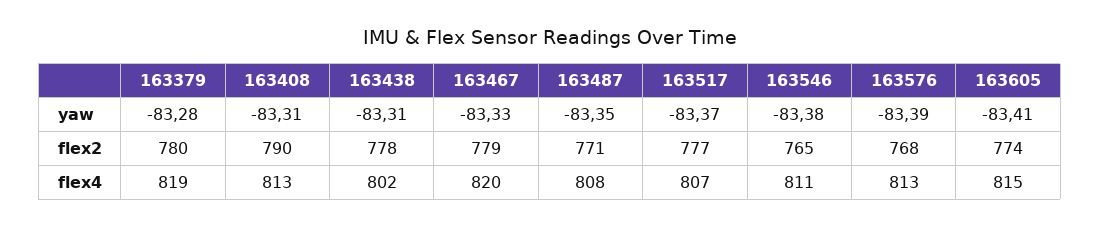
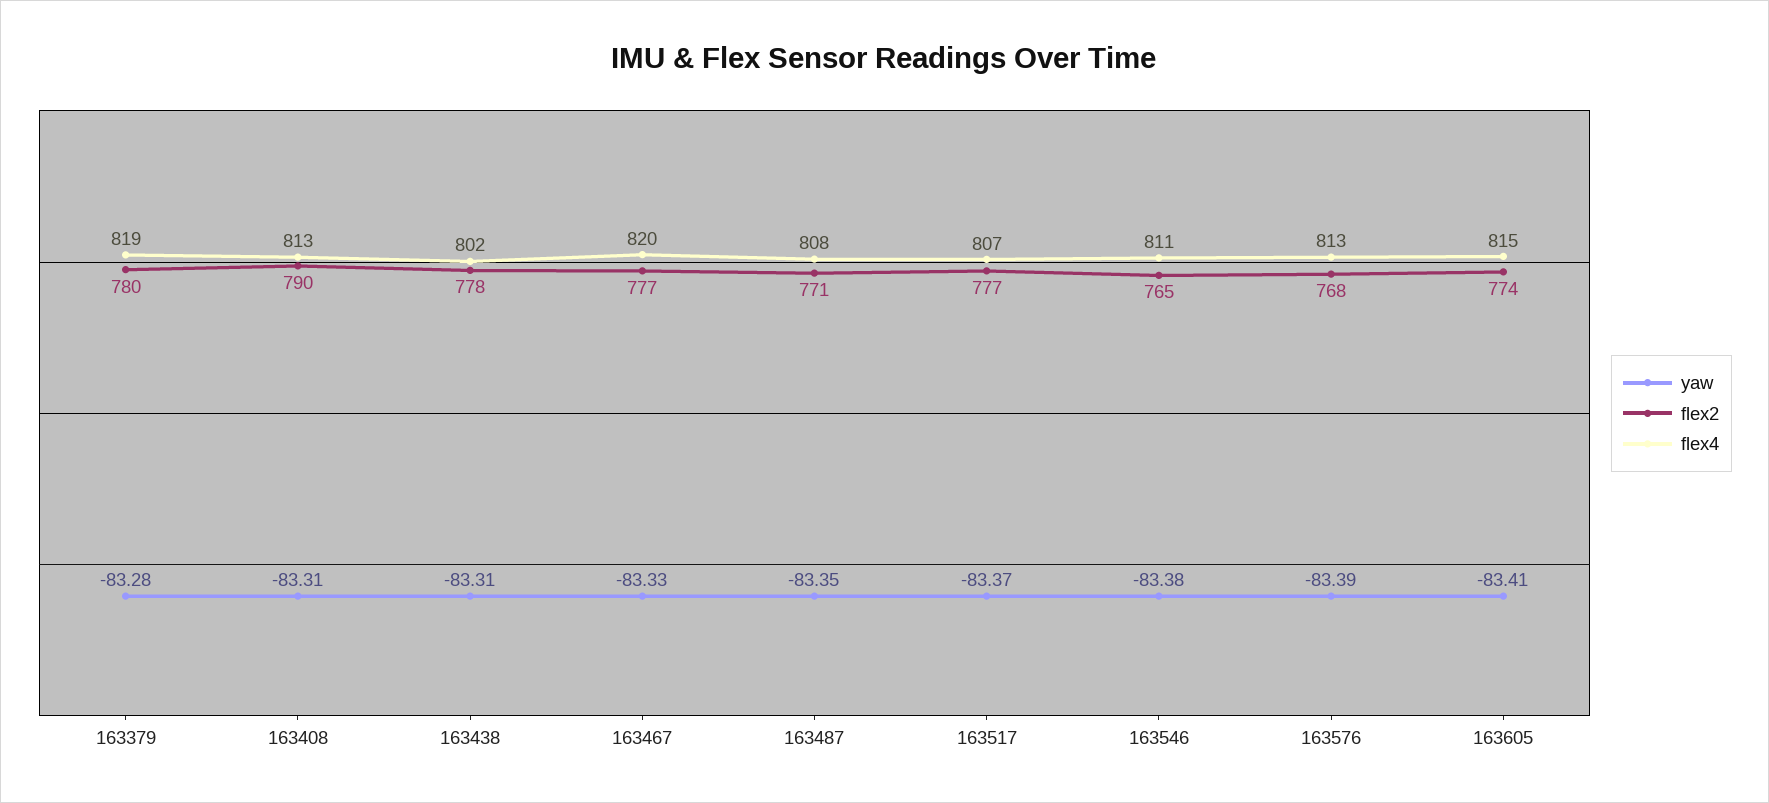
  {
    "yaw": {
      "163379": -83.28,
      "163408": -83.31,
      "163438": -83.31,
      "163467": -83.33,
      "163487": -83.35,
      "163517": -83.37,
      "163546": -83.38,
      "163576": -83.39,
      "163605": -83.41
    },
    "flex2": {
      "163379": 780,
      "163408": 790,
      "163438": 778,
-     "163467": 779,
+     "163467": 777,
      "163487": 771,
      "163517": 777,
      "163546": 765,
      "163576": 768,
      "163605": 774
    },
    "flex4": {
      "163379": 819,
      "163408": 813,
      "163438": 802,
      "163467": 820,
      "163487": 808,
      "163517": 807,
      "163546": 811,
      "163576": 813,
      "163605": 815
    }
  }

